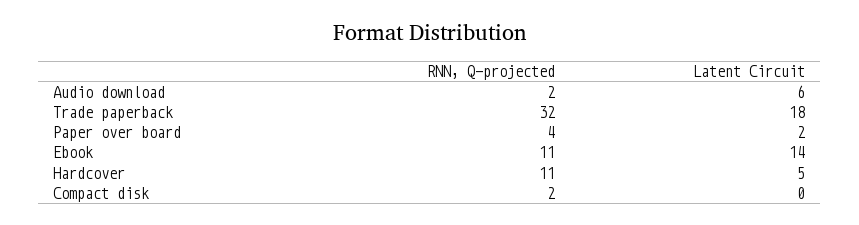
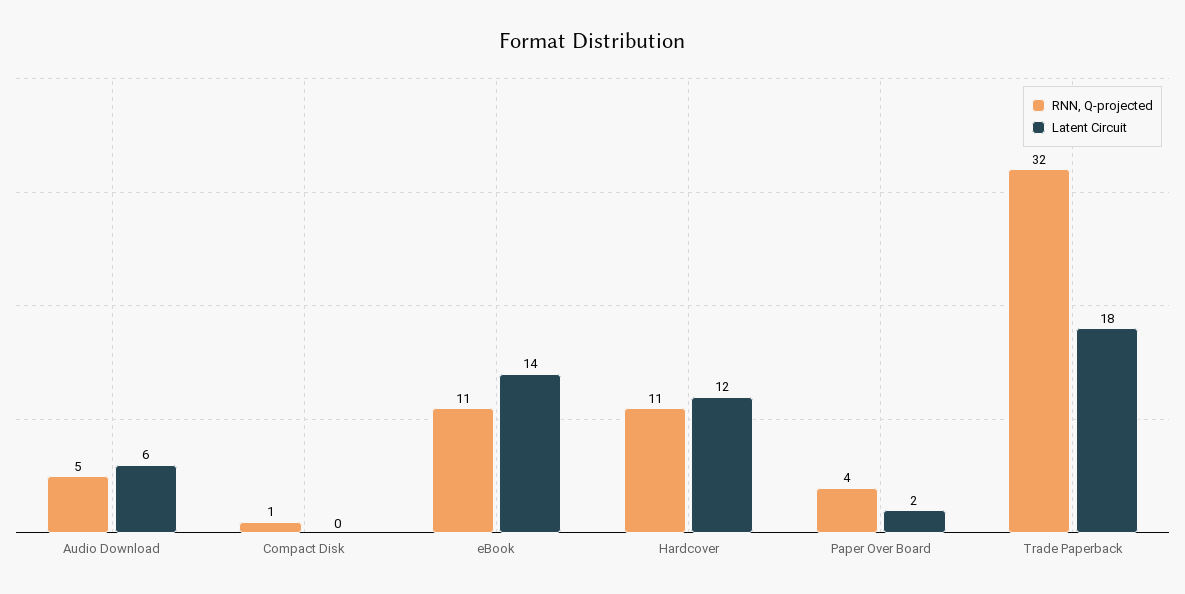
  {
    "RNN, Q-projected": {
-     "Audio download": 2,
+     "Audio download": 5,
      "Trade paperback": 32,
      "Paper over board": 4,
      "Ebook": 11,
      "Hardcover": 11,
-     "Compact disk": 2
+     "Compact disk": 1
    },
    "Latent Circuit": {
      "Audio download": 6,
      "Trade paperback": 18,
      "Paper over board": 2,
      "Ebook": 14,
-     "Hardcover": 5,
+     "Hardcover": 12,
      "Compact disk": 0
    }
  }

